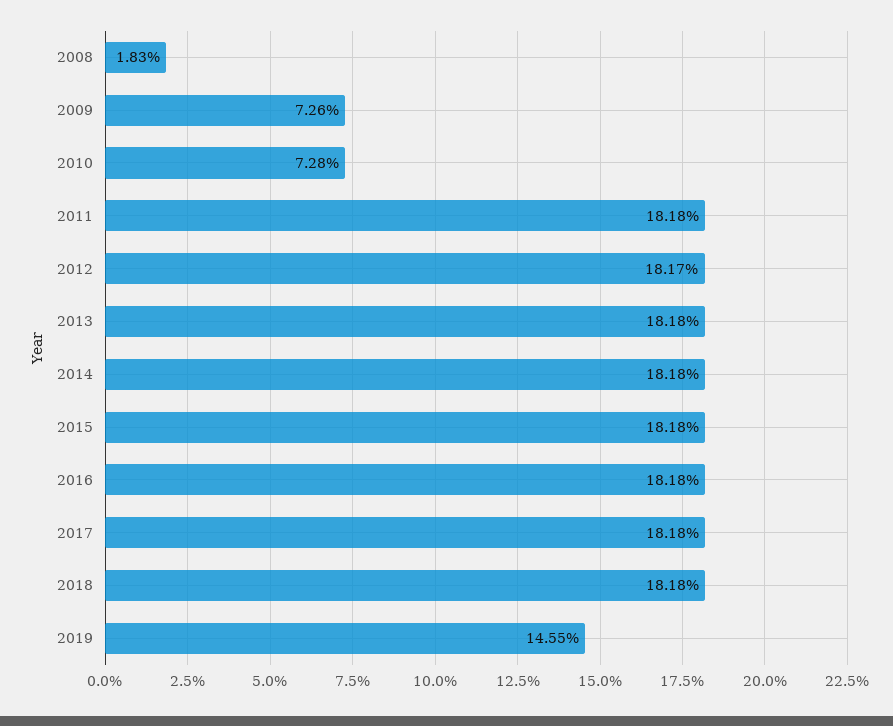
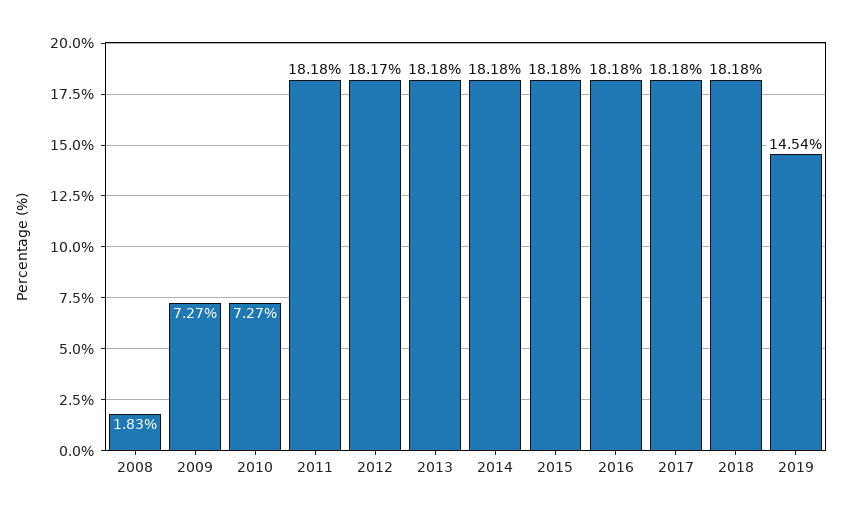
  {
    "2008": 1.83,
-   "2009": 7.26,
+   "2009": 7.27,
-   "2010": 7.28,
+   "2010": 7.27,
    "2011": 18.18,
    "2012": 18.17,
    "2013": 18.18,
    "2014": 18.18,
    "2015": 18.18,
    "2016": 18.18,
    "2017": 18.18,
    "2018": 18.18,
-   "2019": 14.55
+   "2019": 14.54
  }

